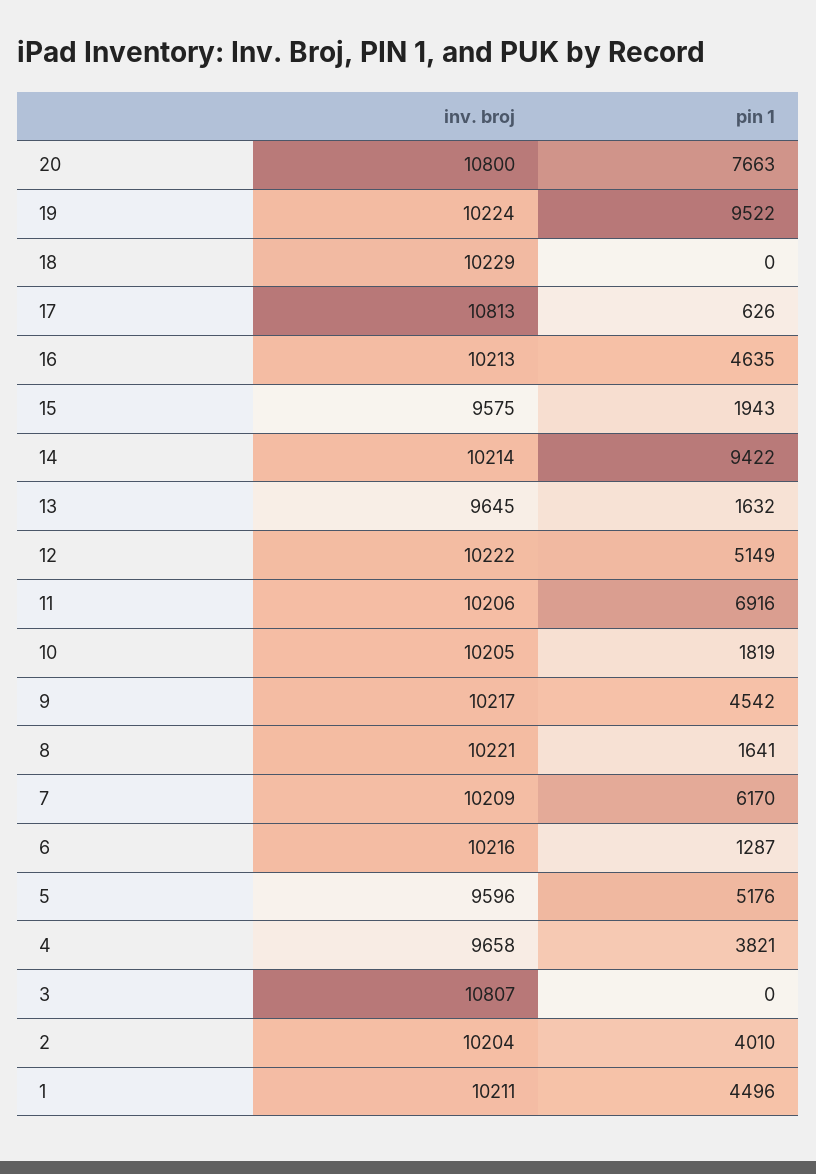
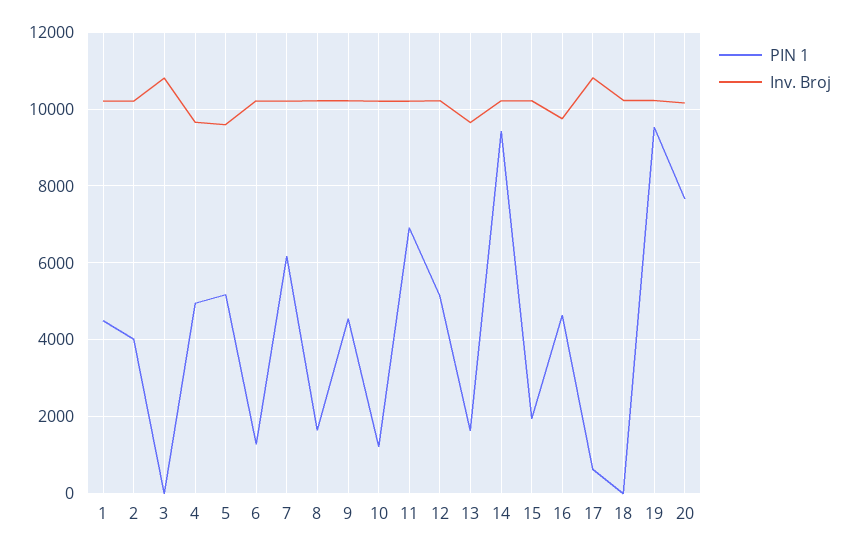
  {
    "inv. broj": {
-     "20": 10800,
+     "20": 10200,
      "19": 10224,
      "18": 10229,
      "17": 10813,
-     "16": 10213,
+     "16": 9800,
-     "15": 9575,
+     "15": 10200,
      "14": 10214,
      "13": 9645,
      "12": 10222,
      "11": 10206,
      "10": 10205,
      "9": 10217,
      "8": 10221,
      "7": 10209,
      "6": 10216,
      "5": 9596,
      "4": 9658,
      "3": 10807,
      "2": 10204,
      "1": 10211
    },
    "pin 1": {
      "20": 7663,
      "19": 9522,
      "18": 0,
      "17": 626,
      "16": 4635,
      "15": 1943,
      "14": 9422,
      "13": 1632,
      "12": 5149,
      "11": 6916,
-     "10": 1819,
+     "10": 1200,
      "9": 4542,
      "8": 1641,
      "7": 6170,
      "6": 1287,
      "5": 5176,
-     "4": 3821,
+     "4": 5000,
      "3": 0,
      "2": 4010,
      "1": 4496
    }
  }

